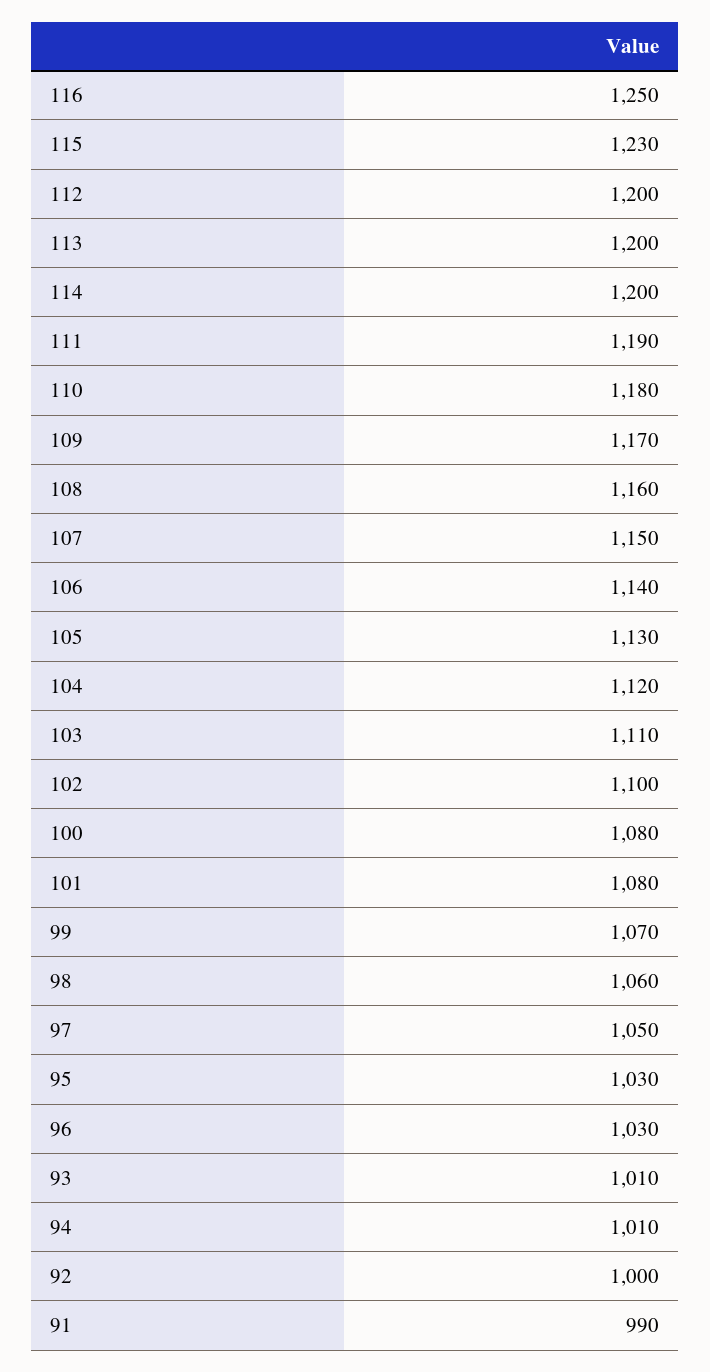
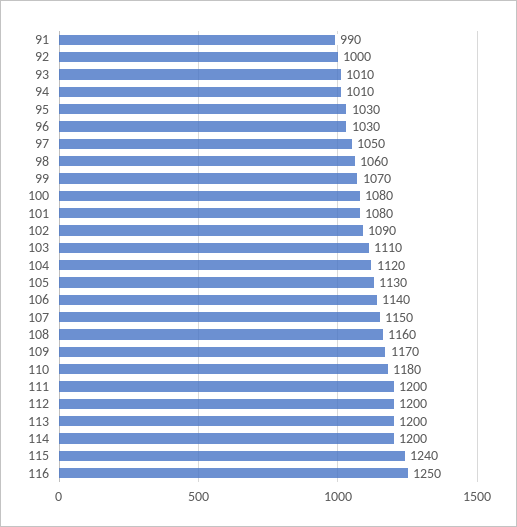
  {
    "116": 1250,
-   "115": 1230,
+   "115": 1240,
    "112": 1200,
    "113": 1200,
    "114": 1200,
-   "111": 1190,
+   "111": 1200,
    "110": 1180,
    "109": 1170,
    "108": 1160,
    "107": 1150,
    "106": 1140,
    "105": 1130,
    "104": 1120,
    "103": 1110,
-   "102": 1100,
+   "102": 1090,
    "100": 1080,
    "101": 1080,
    "99": 1070,
    "98": 1060,
    "97": 1050,
    "95": 1030,
    "96": 1030,
    "93": 1010,
    "94": 1010,
    "92": 1000,
    "91": 990
  }

